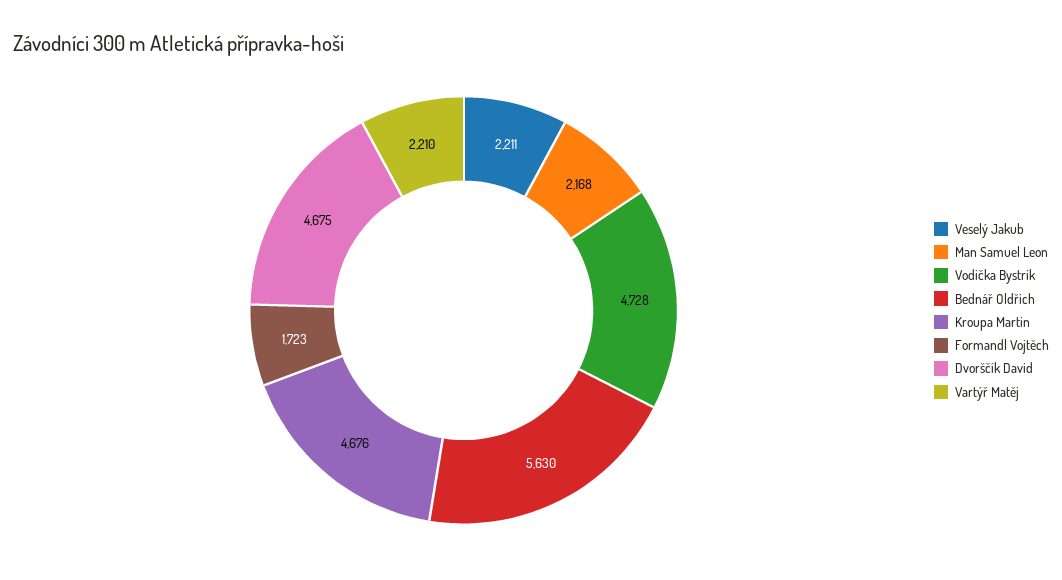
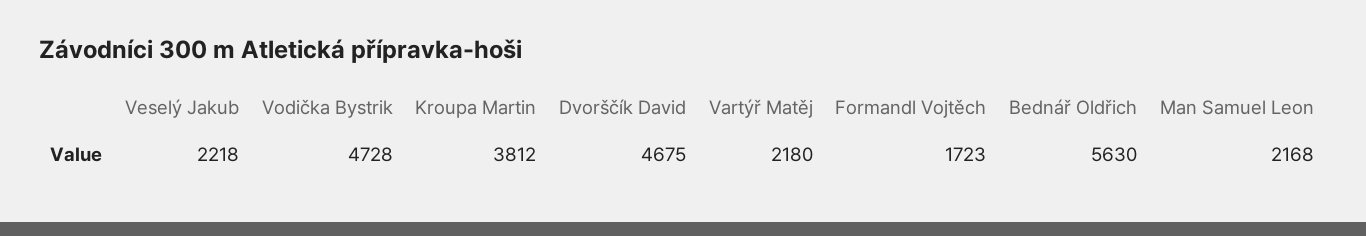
  {
-   "Veselý Jakub": 2211,
+   "Veselý Jakub": 2218,
    "Man Samuel Leon": 2168,
    "Vodička Bystrik": 4728,
    "Bednář Oldřich": 5630,
-   "Kroupa Martin": 4676,
+   "Kroupa Martin": 3812,
    "Formandl Vojtěch": 1723,
    "Dvorščík David": 4675,
-   "Vartýř Matěj": 2210
+   "Vartýř Matěj": 2180
  }

